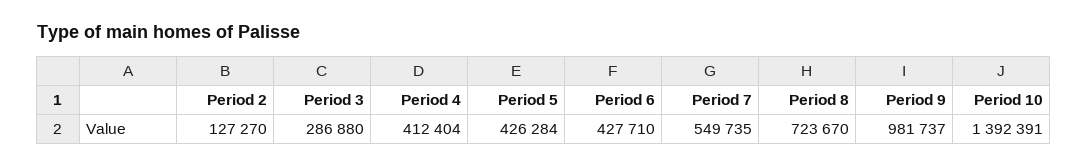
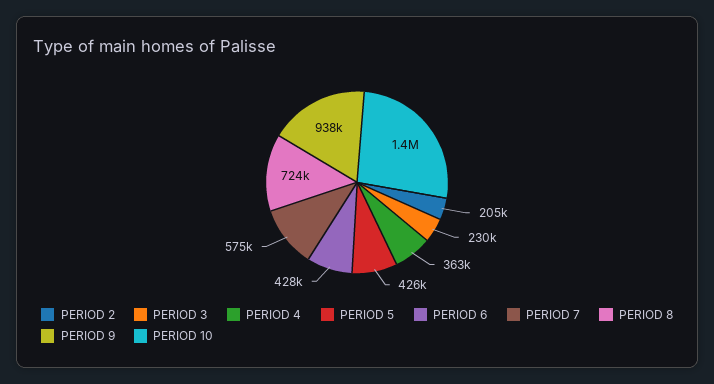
  {
-   "Period 2": 127270,
+   "Period 2": 205000,
-   "Period 3": 286880,
+   "Period 3": 230000,
-   "Period 4": 412404,
+   "Period 4": 363000,
    "Period 5": 426284,
    "Period 6": 427710,
-   "Period 7": 549735,
+   "Period 7": 575000,
    "Period 8": 723670,
-   "Period 9": 981737,
+   "Period 9": 938000,
    "Period 10": 1392391
  }

